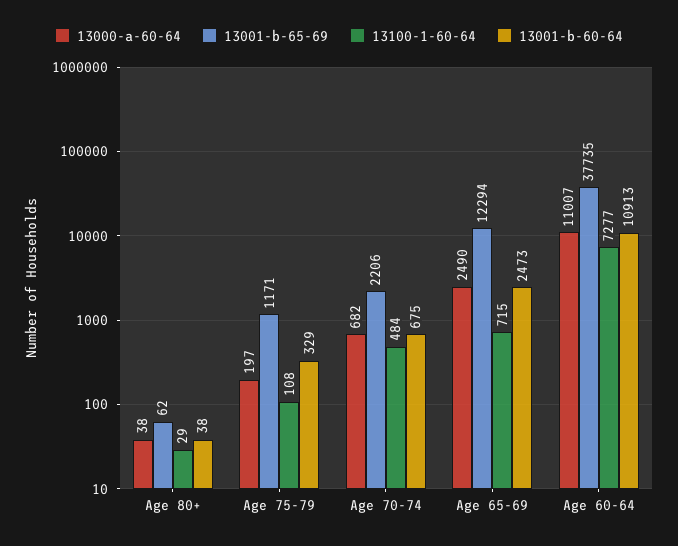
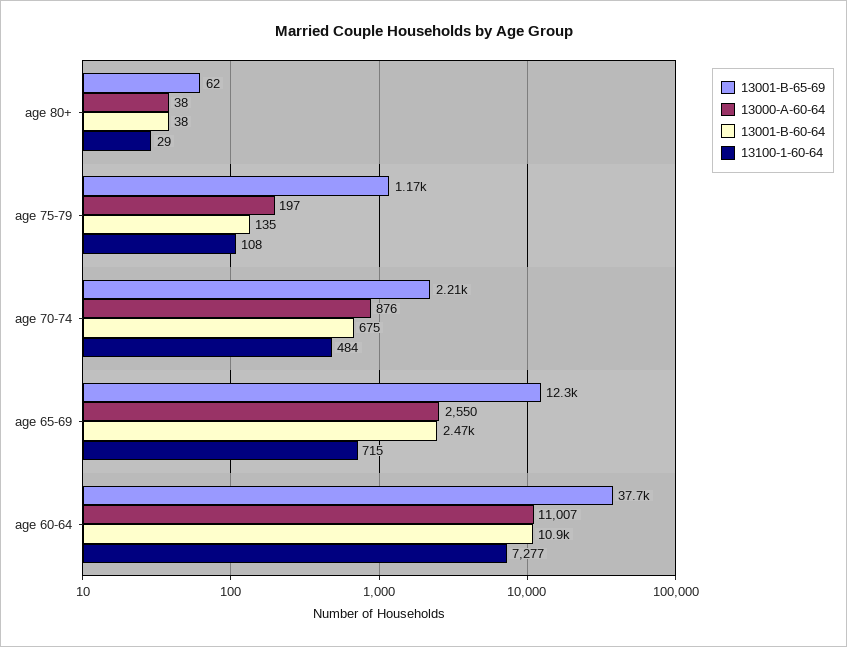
  {
    "13000-a-60-64": {
      "Age 80+": 38,
      "Age 75-79": 197,
-     "Age 70-74": 682,
+     "Age 70-74": 876,
-     "Age 65-69": 2490,
+     "Age 65-69": 2550,
      "Age 60-64": 11007
    },
    "13001-b-65-69": {
      "Age 80+": 62,
      "Age 75-79": 1171,
      "Age 70-74": 2206,
      "Age 65-69": 12294,
      "Age 60-64": 37735
    },
    "13100-1-60-64": {
      "Age 80+": 29,
      "Age 75-79": 108,
      "Age 70-74": 484,
      "Age 65-69": 715,
      "Age 60-64": 7277
    },
    "13001-b-60-64": {
      "Age 80+": 38,
-     "Age 75-79": 329,
+     "Age 75-79": 135,
      "Age 70-74": 675,
      "Age 65-69": 2473,
      "Age 60-64": 10913
    }
  }

